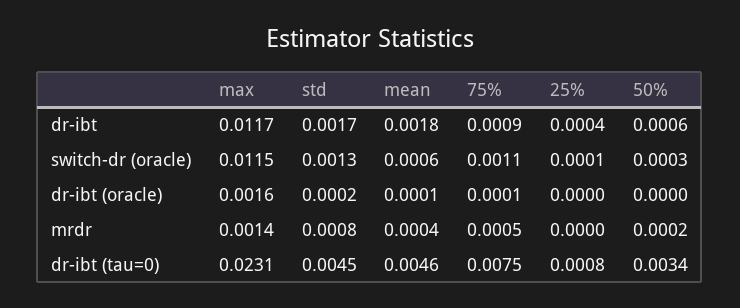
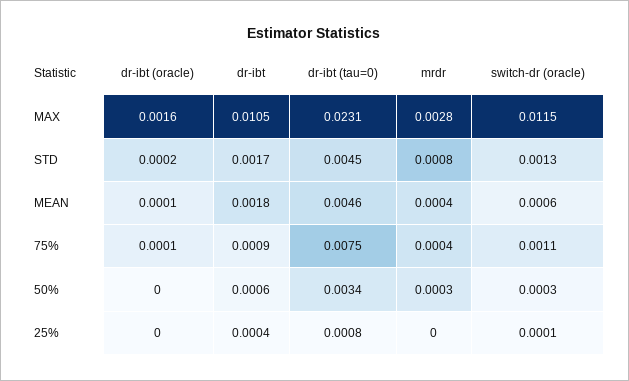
  {
    "max": {
-     "dr-ibt": 0.0117,
+     "dr-ibt": 0.0105,
      "switch-dr (oracle)": 0.0115,
      "dr-ibt (oracle)": 0.0016,
-     "mrdr": 0.0014,
+     "mrdr": 0.0028,
      "dr-ibt (tau=0)": 0.0231
    },
    "std": {
      "dr-ibt": 0.0017,
      "switch-dr (oracle)": 0.0013,
      "dr-ibt (oracle)": 0.0002,
      "mrdr": 0.0008,
      "dr-ibt (tau=0)": 0.0045
    },
    "mean": {
      "dr-ibt": 0.0018,
      "switch-dr (oracle)": 0.0006,
      "dr-ibt (oracle)": 0.0001,
      "mrdr": 0.0004,
      "dr-ibt (tau=0)": 0.0046
    },
    "75%": {
      "dr-ibt": 0.0009,
      "switch-dr (oracle)": 0.0011,
      "dr-ibt (oracle)": 0.0001,
-     "mrdr": 0.0005,
+     "mrdr": 0.0004,
      "dr-ibt (tau=0)": 0.0075
    },
    "25%": {
      "dr-ibt": 0.0004,
      "switch-dr (oracle)": 0.0001,
      "dr-ibt (oracle)": 0,
      "mrdr": 0,
      "dr-ibt (tau=0)": 0.0008
    },
    "50%": {
      "dr-ibt": 0.0006,
      "switch-dr (oracle)": 0.0003,
      "dr-ibt (oracle)": 0,
-     "mrdr": 0.0002,
+     "mrdr": 0.0003,
      "dr-ibt (tau=0)": 0.0034
    }
  }

